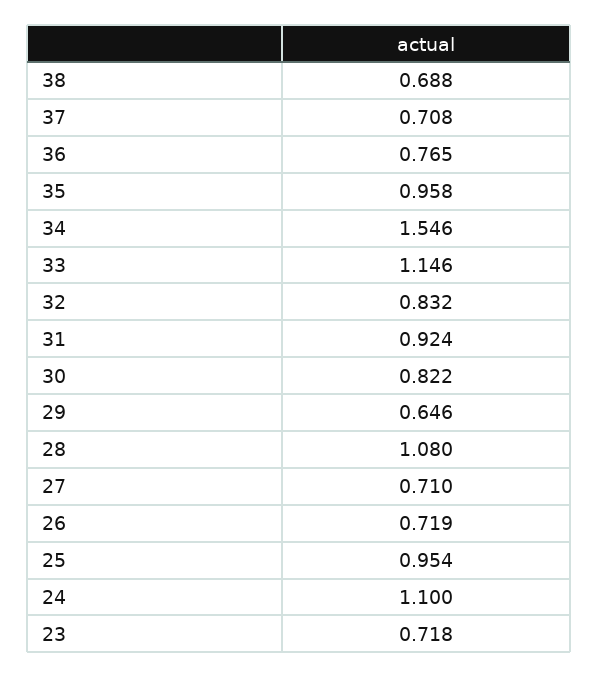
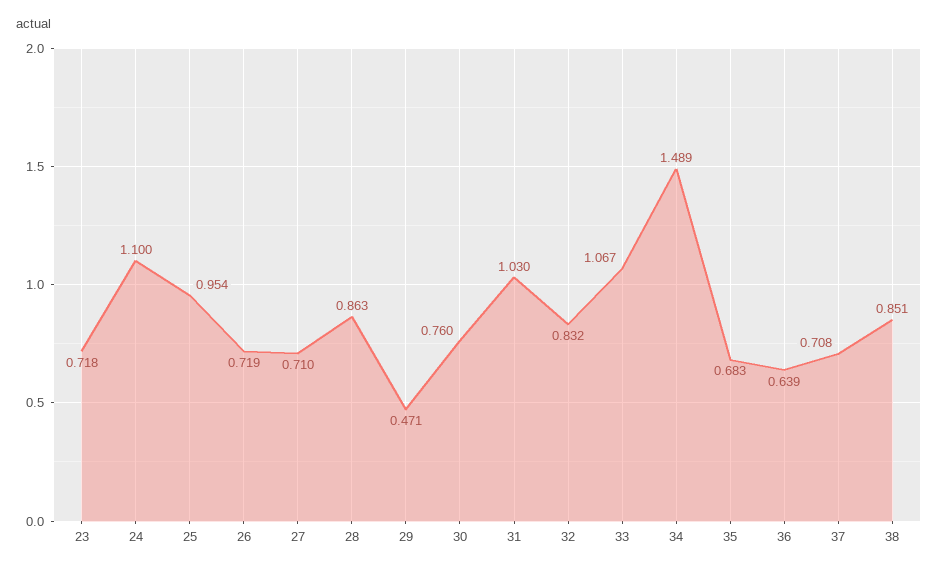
  {
-   "38": 0.688,
+   "38": 0.851,
    "37": 0.708,
-   "36": 0.765,
+   "36": 0.639,
-   "35": 0.958,
+   "35": 0.683,
-   "34": 1.546,
+   "34": 1.489,
-   "33": 1.146,
+   "33": 1.067,
    "32": 0.832,
-   "31": 0.924,
+   "31": 1.03,
-   "30": 0.822,
+   "30": 0.76,
-   "29": 0.646,
+   "29": 0.471,
-   "28": 1.08,
+   "28": 0.863,
    "27": 0.71,
    "26": 0.719,
    "25": 0.954,
    "24": 1.1,
    "23": 0.718
  }

